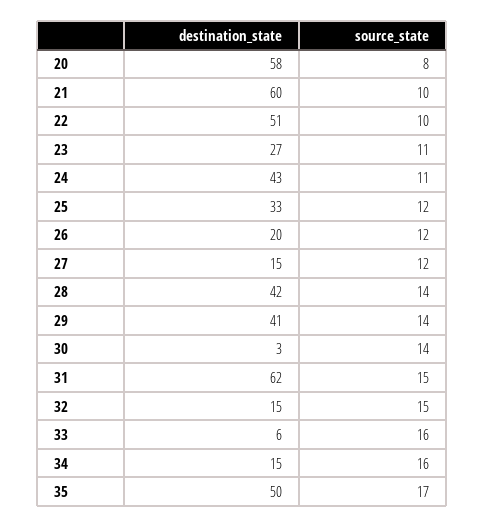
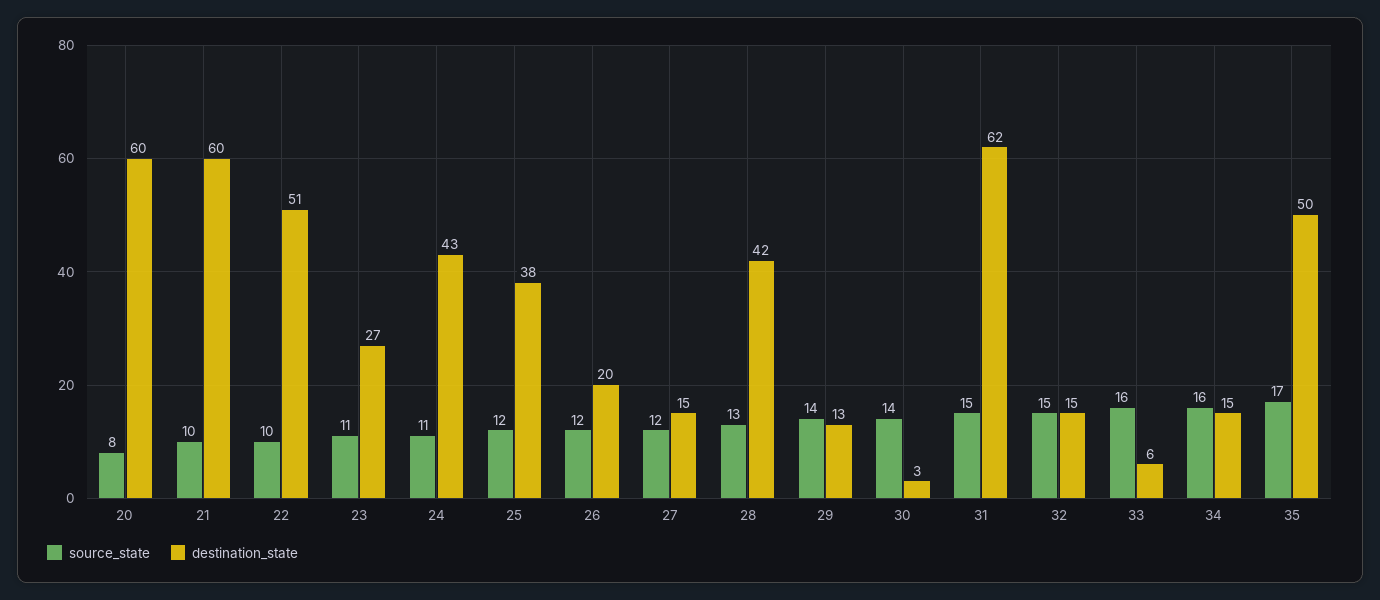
  {
    "destination_state": {
-     "20": 58,
+     "20": 60,
      "21": 60,
      "22": 51,
      "23": 27,
      "24": 43,
-     "25": 33,
+     "25": 38,
      "26": 20,
      "27": 15,
      "28": 42,
-     "29": 41,
+     "29": 13,
      "30": 3,
      "31": 62,
      "32": 15,
      "33": 6,
      "34": 15,
      "35": 50
    },
    "source_state": {
      "20": 8,
      "21": 10,
      "22": 10,
      "23": 11,
      "24": 11,
      "25": 12,
      "26": 12,
      "27": 12,
-     "28": 14,
+     "28": 13,
      "29": 14,
      "30": 14,
      "31": 15,
      "32": 15,
      "33": 16,
      "34": 16,
      "35": 17
    }
  }

